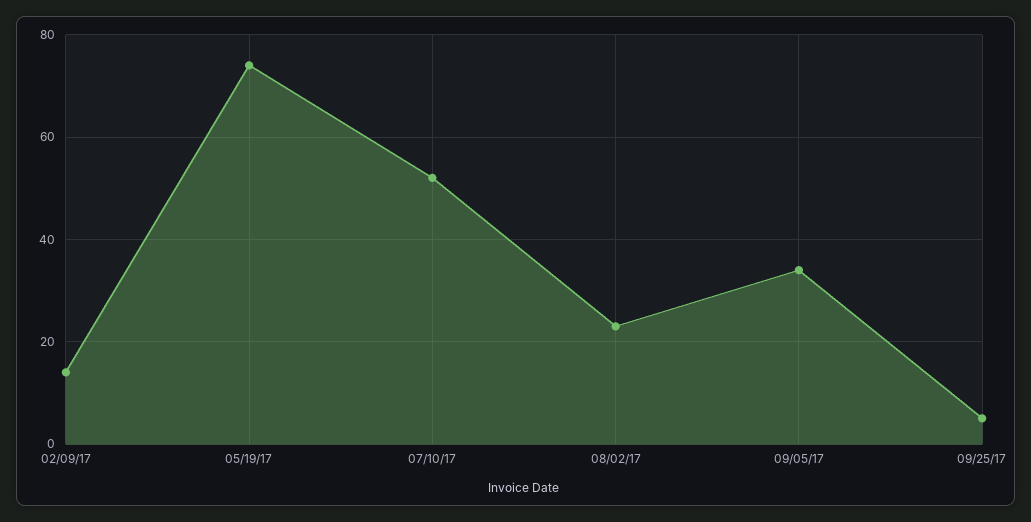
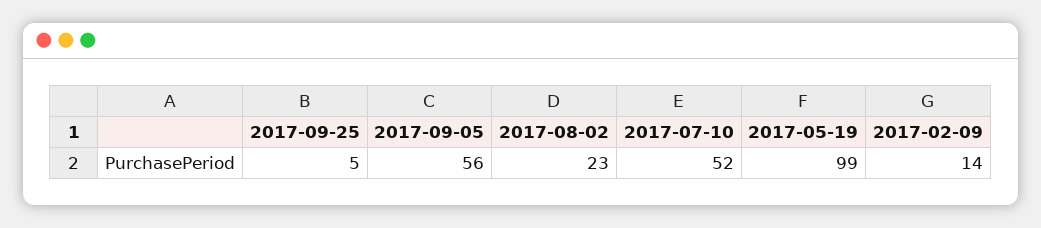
  {
    "02/09/17": 14,
-   "05/19/17": 75,
+   "05/19/17": 99,
    "07/10/17": 52,
    "08/02/17": 23,
-   "09/05/17": 35,
+   "09/05/17": 56,
    "09/25/17": 5
  }

